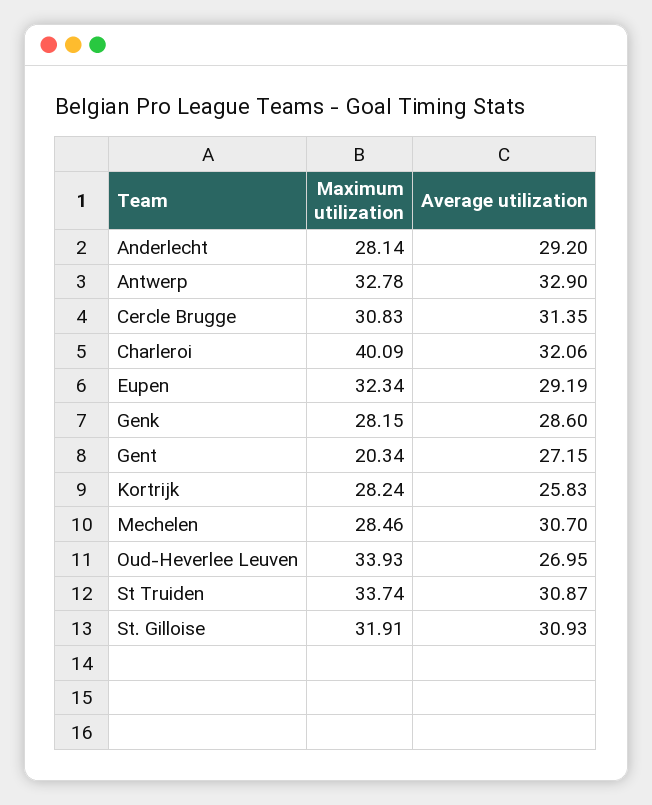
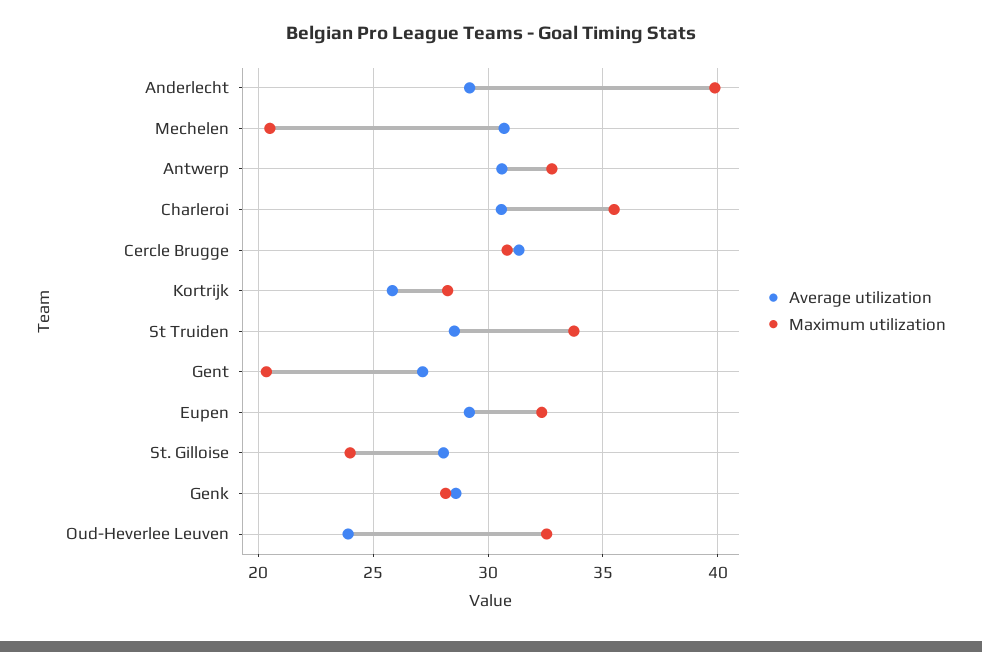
  {
    "Maximum utilization": {
-     "Anderlecht": 28.14,
+     "Anderlecht": 40,
      "Antwerp": 32.78,
      "Cercle Brugge": 30.83,
-     "Charleroi": 40.09,
+     "Charleroi": 35.5,
      "Eupen": 32.34,
      "Genk": 28.15,
      "Gent": 20.34,
      "Kortrijk": 28.24,
-     "Mechelen": 28.46,
+     "Mechelen": 20.5,
-     "Oud-Heverlee Leuven": 33.93,
+     "Oud-Heverlee Leuven": 32.5,
      "St Truiden": 33.74,
-     "St. Gilloise": 31.91
+     "St. Gilloise": 24
    },
    "Average utilization": {
      "Anderlecht": 29.2,
-     "Antwerp": 32.9,
+     "Antwerp": 30.5,
      "Cercle Brugge": 31.35,
-     "Charleroi": 32.06,
+     "Charleroi": 30.5,
      "Eupen": 29.19,
      "Genk": 28.6,
      "Gent": 27.15,
      "Kortrijk": 25.83,
      "Mechelen": 30.7,
-     "Oud-Heverlee Leuven": 26.95,
+     "Oud-Heverlee Leuven": 24,
-     "St Truiden": 30.87,
+     "St Truiden": 28.5,
-     "St. Gilloise": 30.93
+     "St. Gilloise": 28
    }
  }

